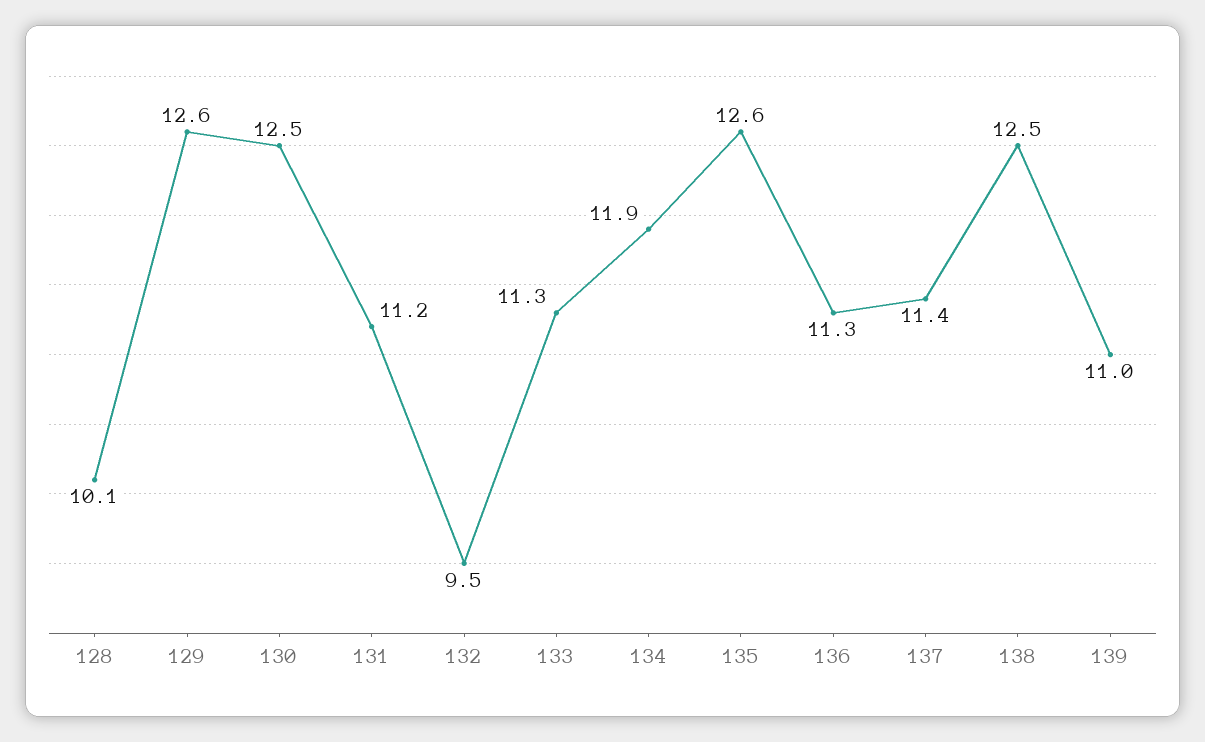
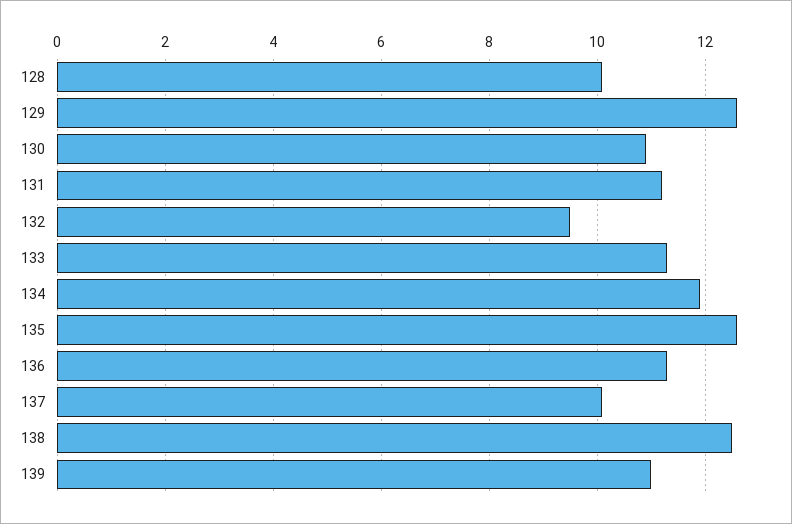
  {
    "128": 10.1,
    "129": 12.6,
-   "130": 12.5,
+   "130": 11,
    "131": 11.2,
    "132": 9.5,
    "133": 11.3,
    "134": 11.9,
    "135": 12.6,
    "136": 11.3,
-   "137": 11.4,
+   "137": 10,
    "138": 12.5,
    "139": 11
  }

